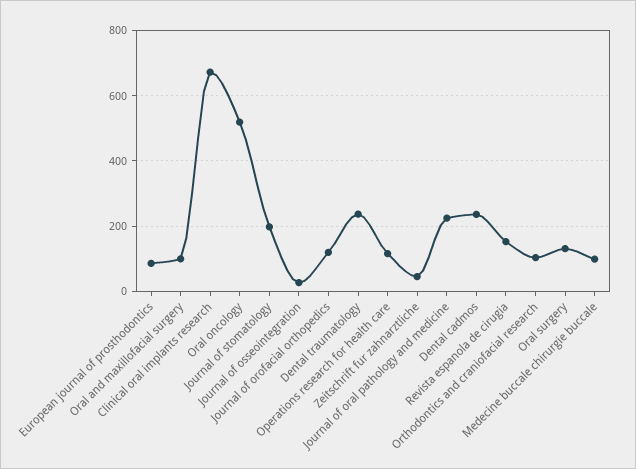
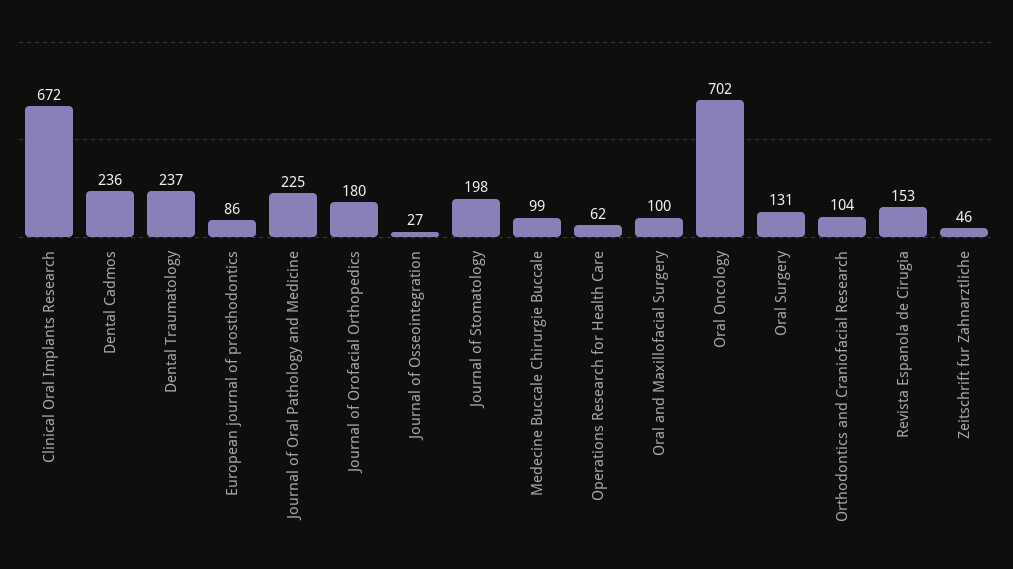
  {
    "European journal of prosthodontics": 86,
    "Oral and maxillofacial surgery": 100,
    "Clinical oral implants research": 672,
-   "Oral oncology": 520,
+   "Oral oncology": 702,
    "Journal of stomatology": 198,
    "Journal of osseointegration": 27,
-   "Journal of orofacial orthopedics": 120,
+   "Journal of orofacial orthopedics": 180,
    "Dental traumatology": 237,
-   "Operations research for health care": 120,
+   "Operations research for health care": 62,
    "Zeitschrift fur zahnarztliche": 46,
    "Journal of oral pathology and medicine": 225,
    "Dental cadmos": 236,
    "Revista espanola de cirugia": 153,
    "Orthodontics and craniofacial research": 104,
    "Oral surgery": 131,
    "Medecine buccale chirurgie buccale": 99
  }

